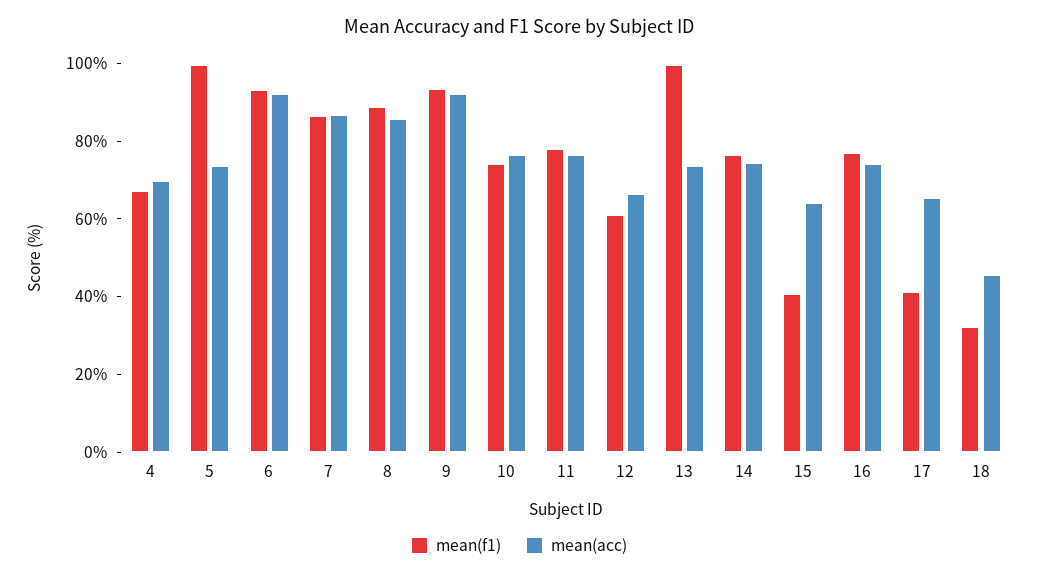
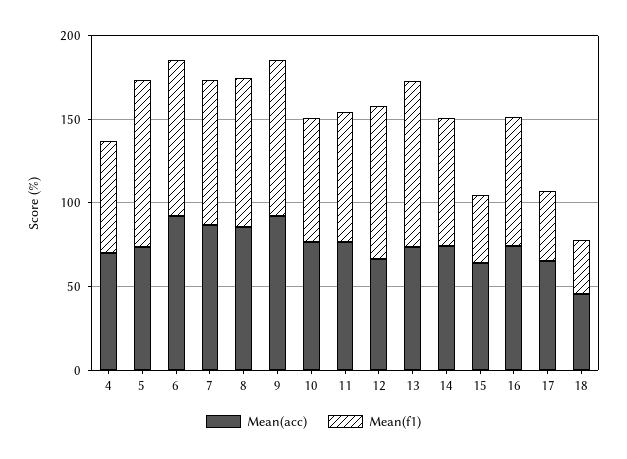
  {
    "mean(f1)": {
      "4": 65,
      "5": 100,
      "6": 95,
      "7": 85,
      "8": 90,
      "9": 95,
      "10": 75,
      "11": 80,
-     "12": 60,
+     "12": 90,
      "13": 100,
      "14": 75,
      "15": 40,
      "16": 75,
      "17": 40,
      "18": 30
    },
    "mean(acc)": {
      "4": 70,
      "5": 75,
      "6": 90,
      "7": 85,
      "8": 85,
      "9": 90,
      "10": 75,
      "11": 75,
      "12": 65,
      "13": 75,
      "14": 75,
      "15": 65,
      "16": 75,
      "17": 65,
      "18": 45
    }
  }

